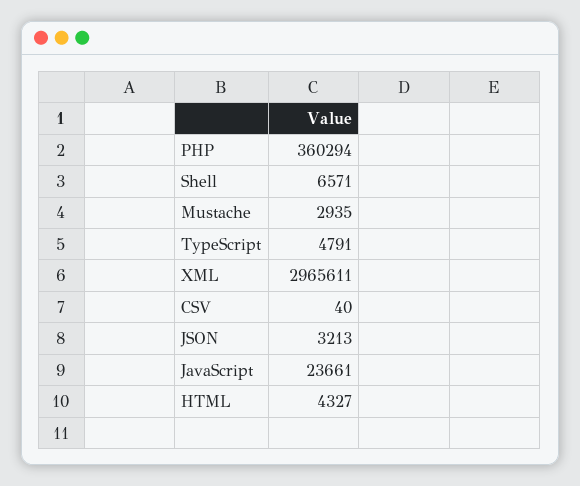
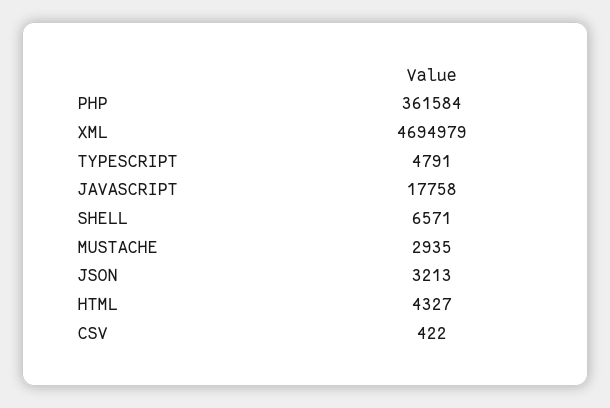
  {
-   "PHP": 360294,
+   "PHP": 361584,
    "Shell": 6571,
    "Mustache": 2935,
    "TypeScript": 4791,
-   "XML": 2965611,
+   "XML": 4694979,
-   "CSV": 40,
+   "CSV": 422,
    "JSON": 3213,
-   "JavaScript": 23661,
+   "JavaScript": 17758,
    "HTML": 4327
  }

